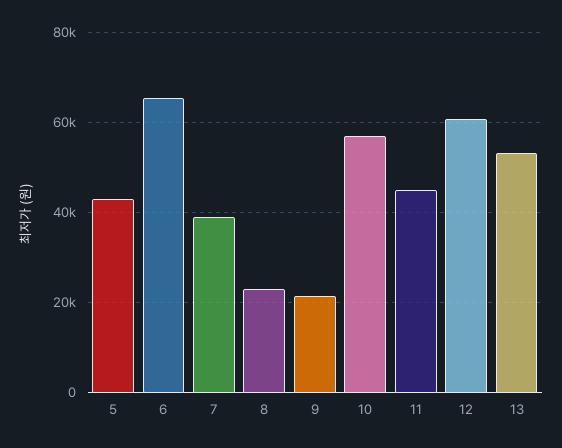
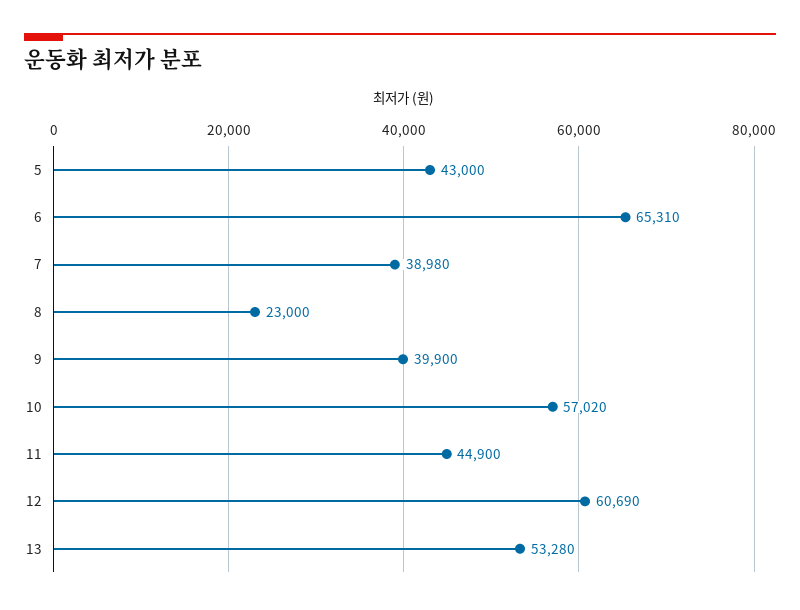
  {
    "5": 43000,
    "6": 65310,
    "7": 38980,
    "8": 23000,
-   "9": 22000,
+   "9": 39900,
    "10": 57020,
    "11": 44900,
    "12": 60690,
    "13": 53280
  }

